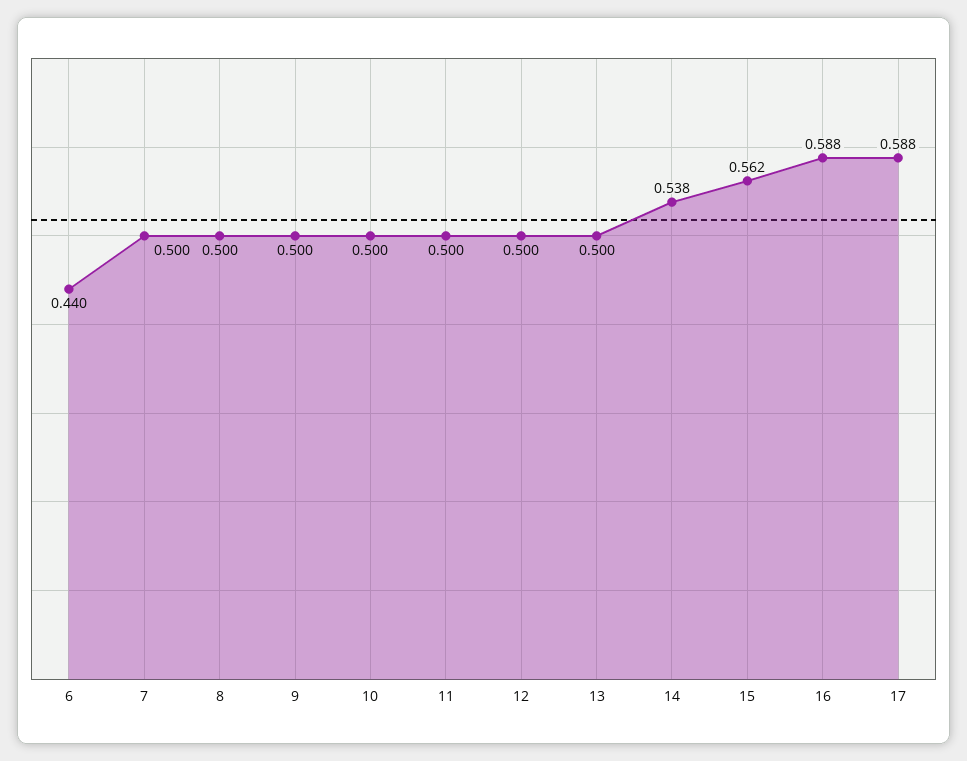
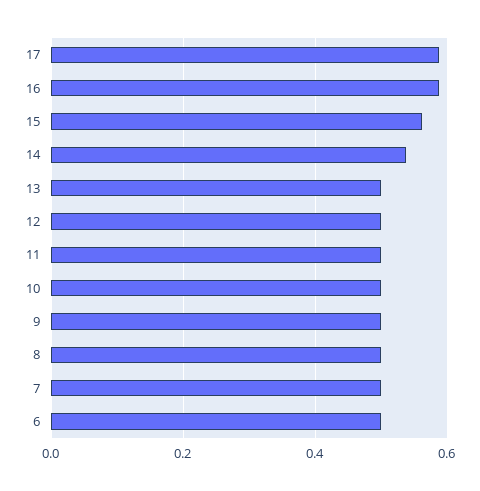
  {
-   "6": 0.44,
+   "6": 0.5,
    "7": 0.5,
    "8": 0.5,
    "9": 0.5,
    "10": 0.5,
    "11": 0.5,
    "12": 0.5,
    "13": 0.5,
    "14": 0.538,
    "15": 0.562,
    "16": 0.588,
    "17": 0.588
  }

